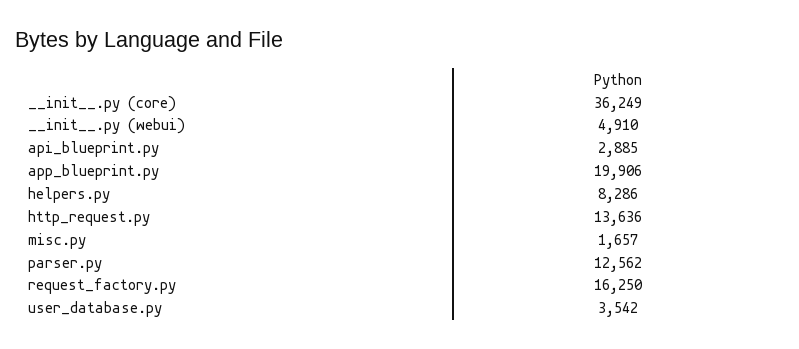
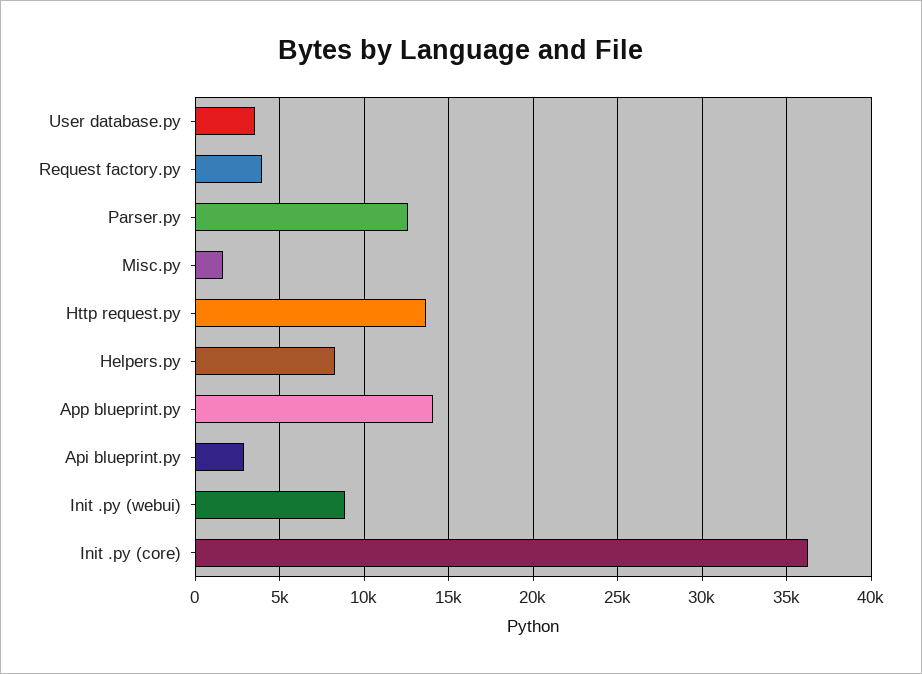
  {
    "__init__.py (core)": 36249,
-   "__init__.py (webui)": 4910,
+   "__init__.py (webui)": 9000,
    "api_blueprint.py": 2885,
-   "app_blueprint.py": 19906,
+   "app_blueprint.py": 14000,
    "helpers.py": 8286,
    "http_request.py": 13636,
    "misc.py": 1657,
    "parser.py": 12562,
-   "request_factory.py": 16250,
+   "request_factory.py": 4000,
    "user_database.py": 3542
  }

